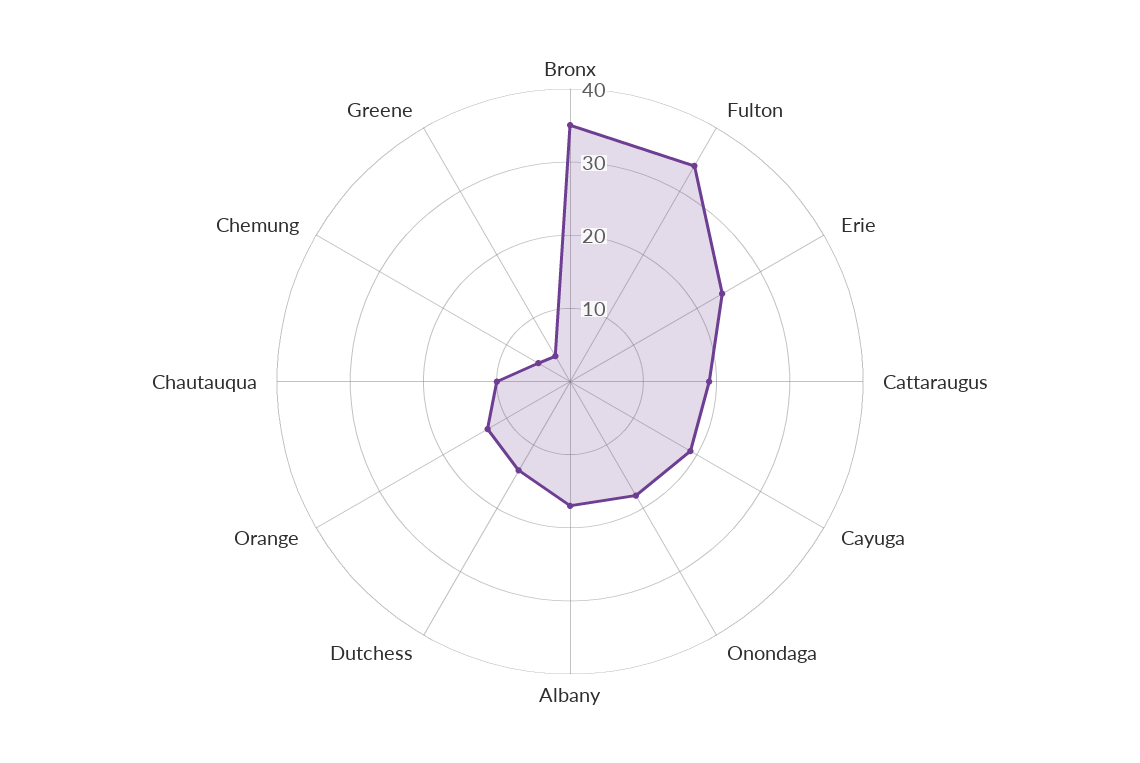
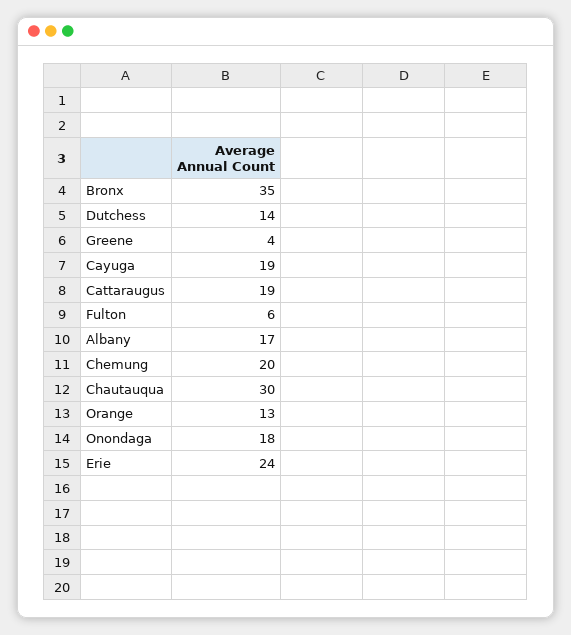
  {
    "Bronx": 35,
-   "Fulton": 35,
+   "Fulton": 6,
    "Erie": 24,
    "Cattaraugus": 19,
    "Cayuga": 19,
    "Onondaga": 18,
    "Albany": 17,
    "Dutchess": 14,
    "Orange": 13,
-   "Chautauqua": 10,
+   "Chautauqua": 30,
-   "Chemung": 5,
+   "Chemung": 20,
    "Greene": 4
  }

